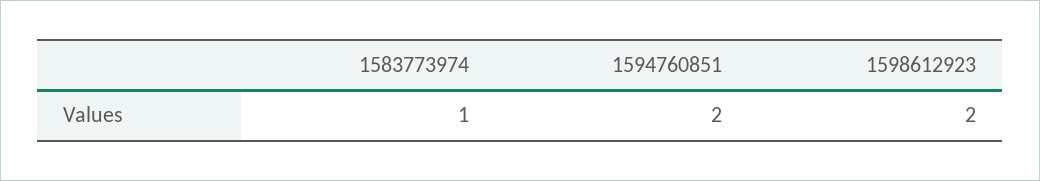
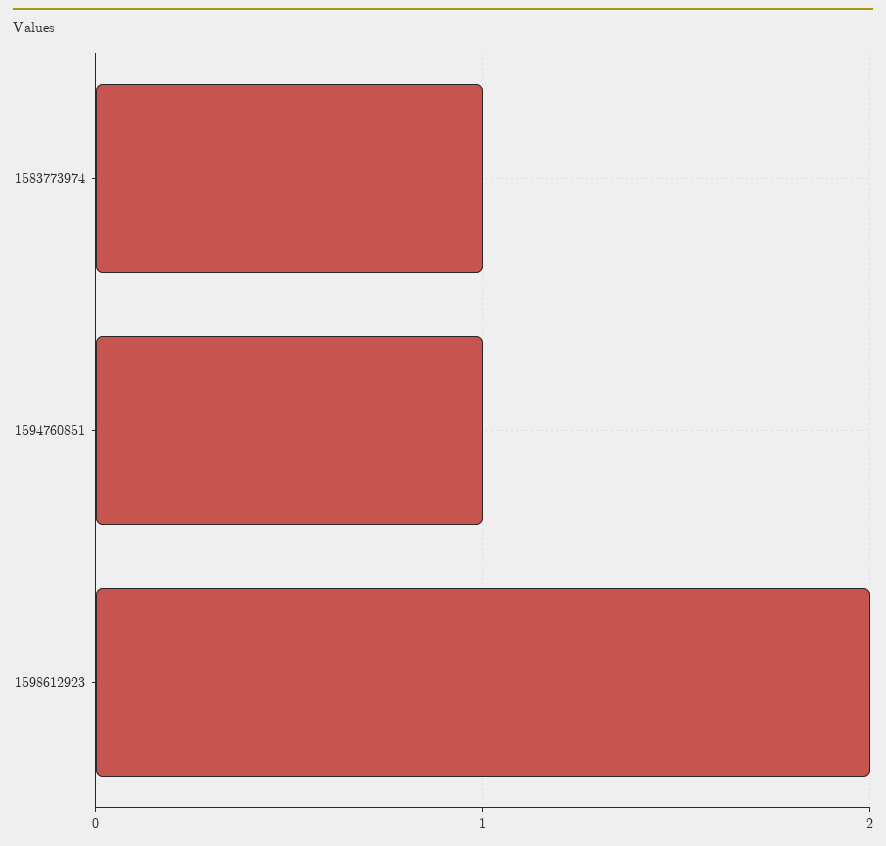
  {
    "1583773974": 1,
-   "1594760851": 2,
+   "1594760851": 1,
    "1598612923": 2
  }

